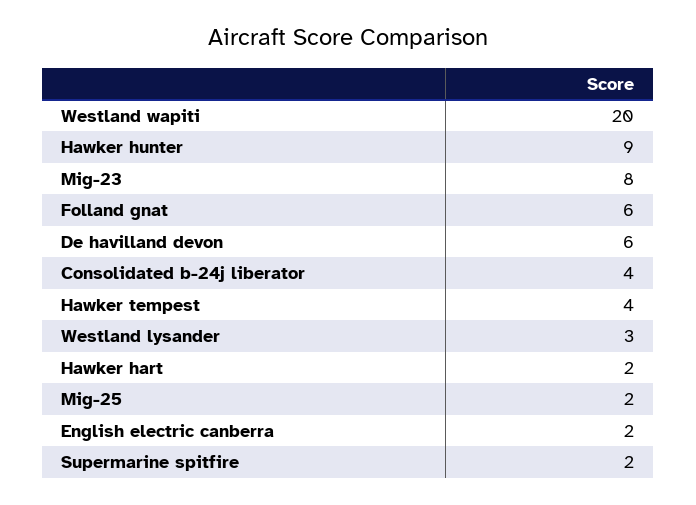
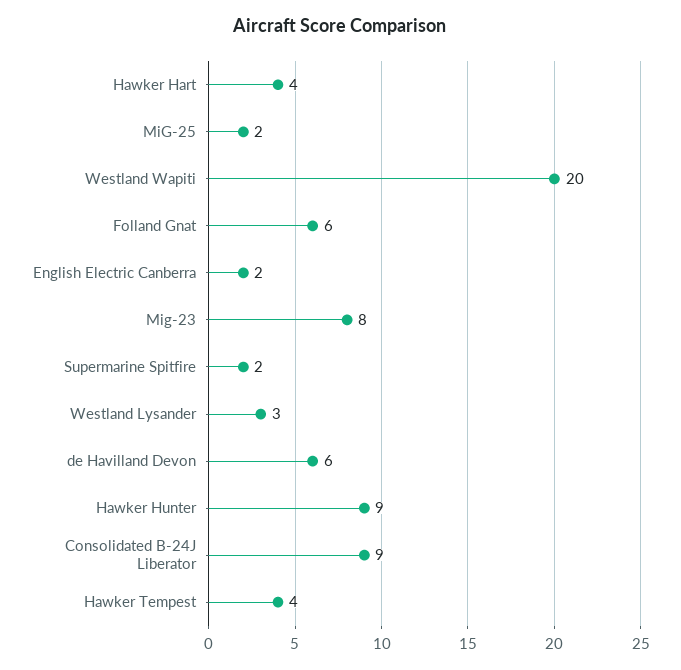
  {
    "Westland wapiti": 20,
    "Hawker hunter": 9,
    "Mig-23": 8,
    "Folland gnat": 6,
    "De havilland devon": 6,
-   "Consolidated b-24j liberator": 4,
+   "Consolidated b-24j liberator": 9,
    "Hawker tempest": 4,
    "Westland lysander": 3,
-   "Hawker hart": 2,
+   "Hawker hart": 4,
    "Mig-25": 2,
    "English electric canberra": 2,
    "Supermarine spitfire": 2
  }

